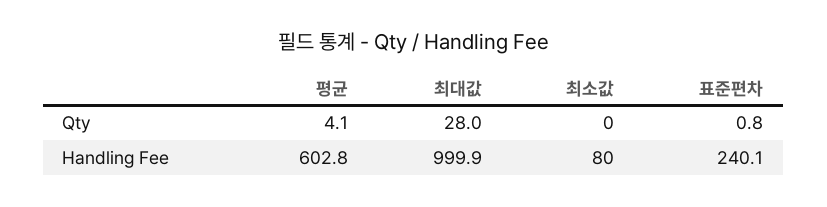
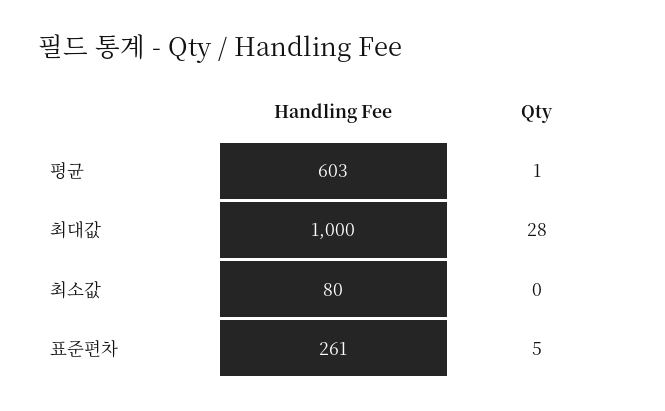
  {
    "평균": {
-     "Qty": 4.1,
+     "Qty": 1,
      "Handling Fee": 602.8
    },
    "최대값": {
      "Qty": 28,
      "Handling Fee": 999.9
    },
    "최소값": {
      "Qty": 0,
      "Handling Fee": 80
    },
    "표준편차": {
-     "Qty": 0.8,
+     "Qty": 5,
-     "Handling Fee": 240.1
+     "Handling Fee": 261
    }
  }

